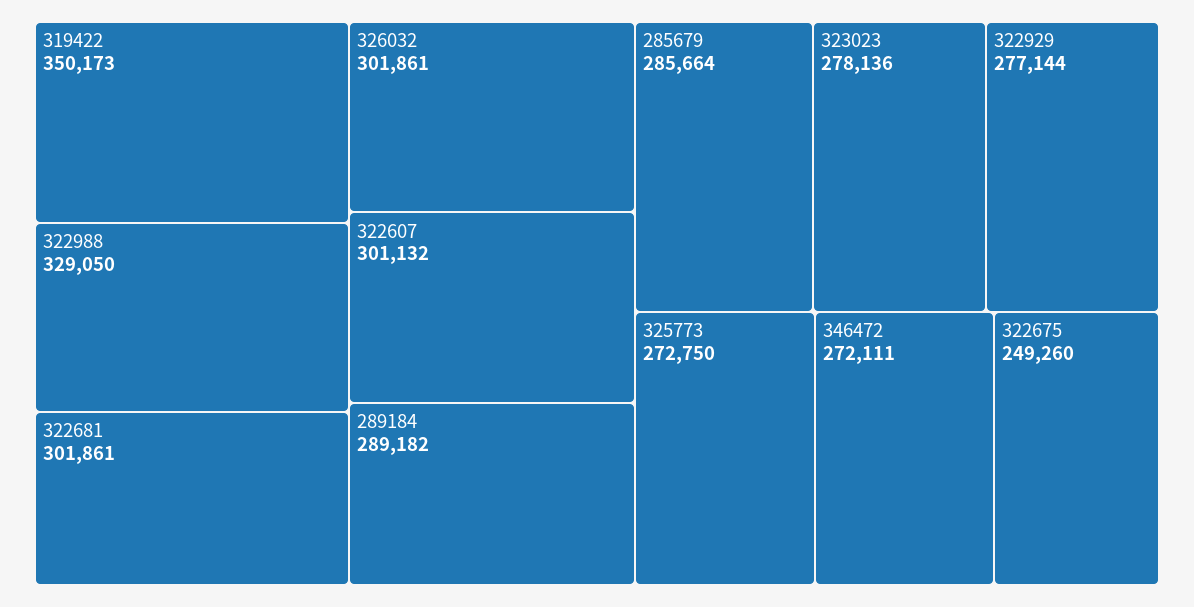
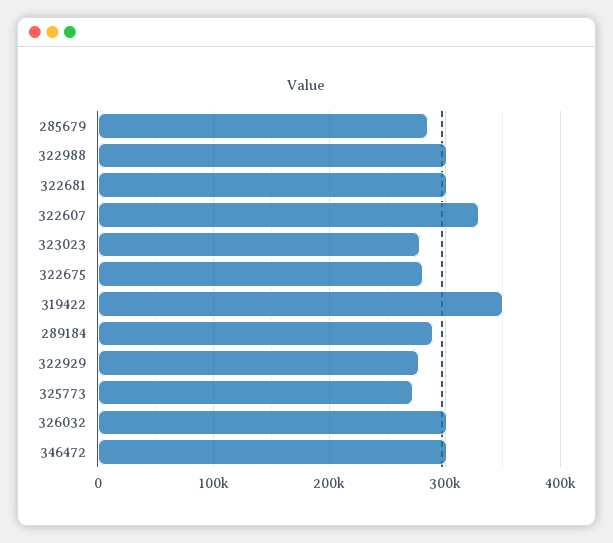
  {
    "319422": 350173,
-   "322988": 329050,
+   "322988": 300000,
    "322681": 301861,
    "326032": 301861,
-   "322607": 301132,
+   "322607": 330000,
    "289184": 289182,
    "285679": 285664,
    "323023": 278136,
    "322929": 277144,
    "325773": 272750,
-   "346472": 272111,
+   "346472": 300000,
-   "322675": 249260
+   "322675": 280000
  }

